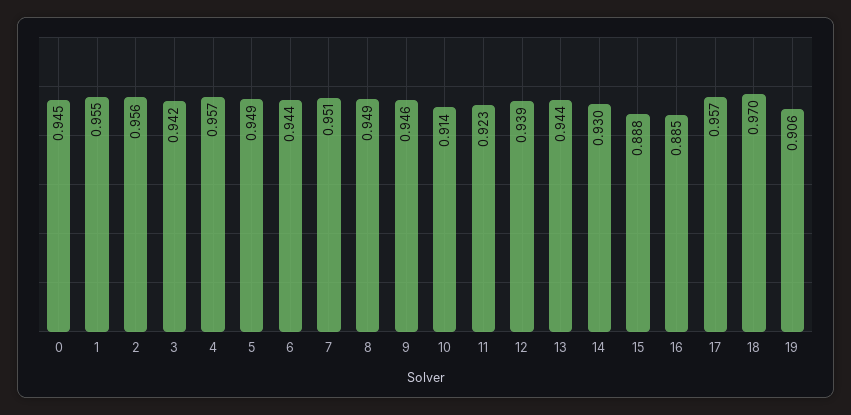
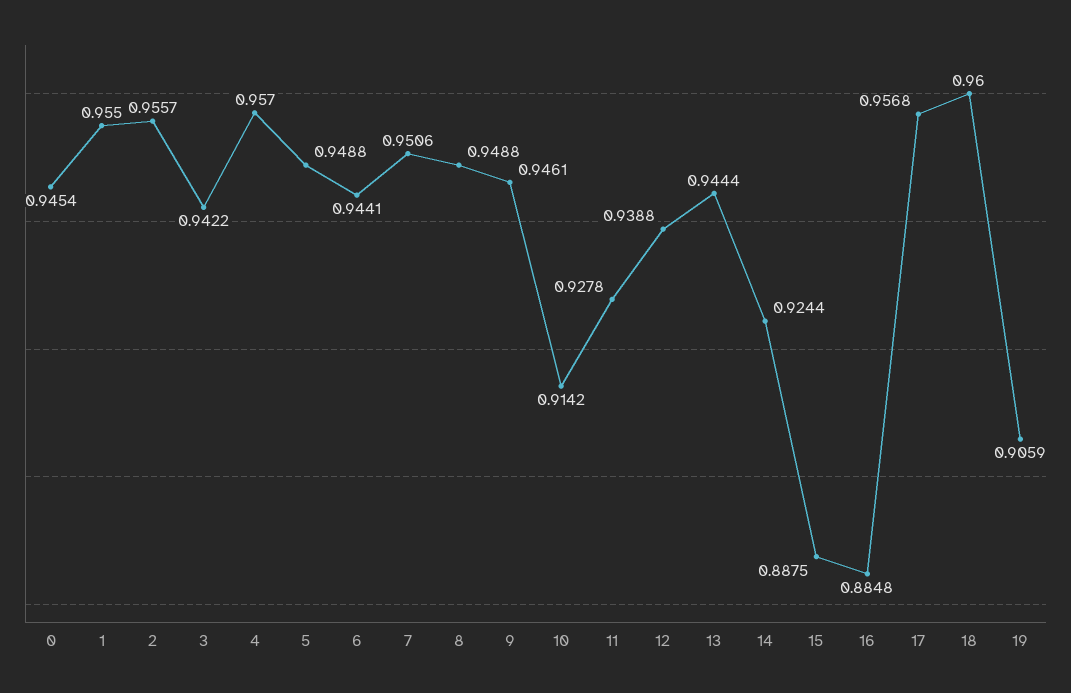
  {
    "0": 0.9454,
    "1": 0.955,
    "2": 0.9557,
    "3": 0.9422,
    "4": 0.957,
    "5": 0.9488,
    "6": 0.9441,
    "7": 0.9506,
    "8": 0.9488,
    "9": 0.9461,
    "10": 0.9142,
-   "11": 0.923,
+   "11": 0.9278,
    "12": 0.9388,
    "13": 0.9444,
-   "14": 0.93,
+   "14": 0.9244,
    "15": 0.8875,
    "16": 0.8848,
    "17": 0.9568,
-   "18": 0.97,
+   "18": 0.96,
    "19": 0.9059
  }

